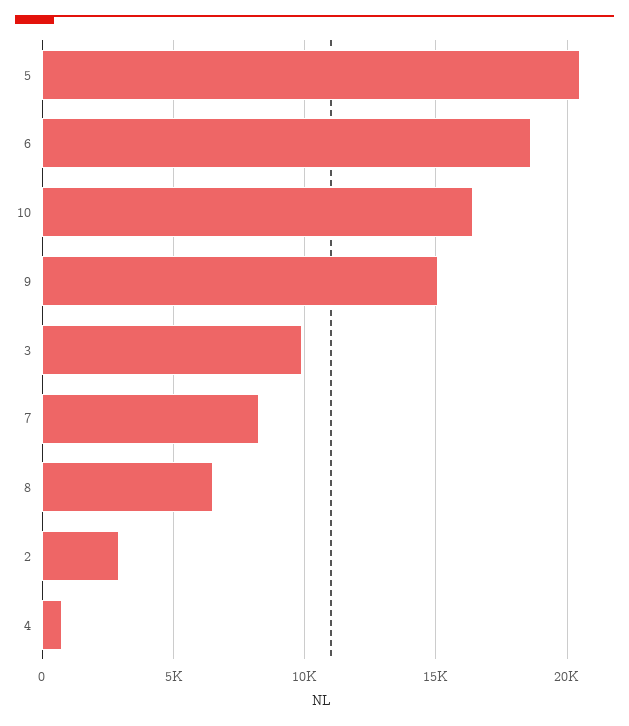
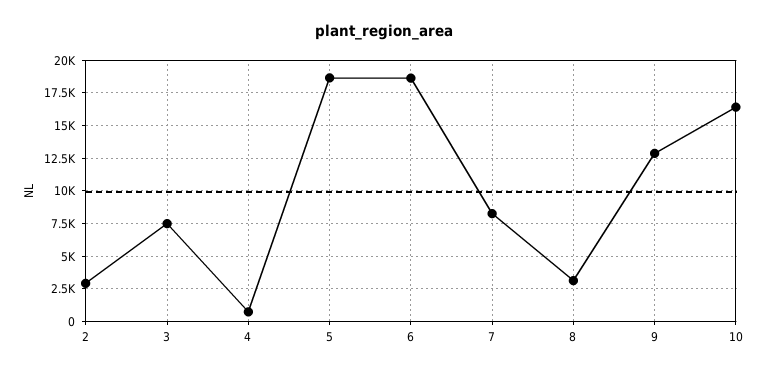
  {
-   "5": 20500,
+   "5": 18500,
    "6": 18500,
    "10": 16500,
-   "9": 15000,
+   "9": 13000,
-   "3": 10000,
+   "3": 7500,
    "7": 8500,
-   "8": 6500,
+   "8": 3000,
    "2": 3000,
    "4": 500
  }

